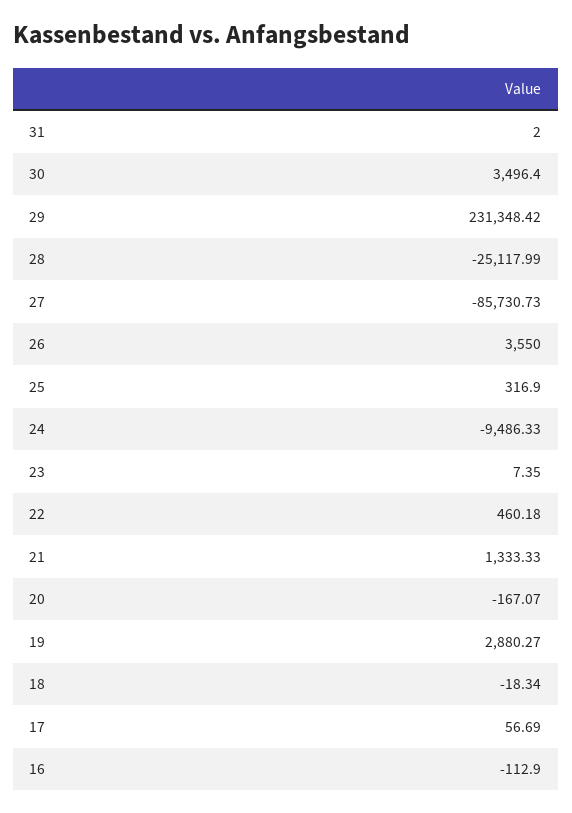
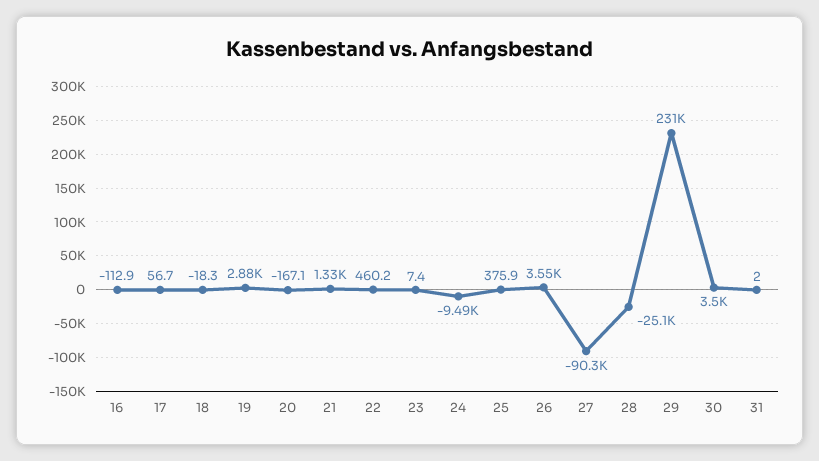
  {
    "31": 2,
    "30": 3496.4,
    "29": 231348.42,
    "28": -25117.99,
-   "27": -85730.73,
+   "27": -90300,
    "26": 3550,
-   "25": 316.9,
+   "25": 375.9,
    "24": -9486.33,
    "23": 7.35,
    "22": 460.18,
    "21": 1333.33,
    "20": -167.07,
    "19": 2880.27,
    "18": -18.34,
    "17": 56.69,
    "16": -112.9
  }

